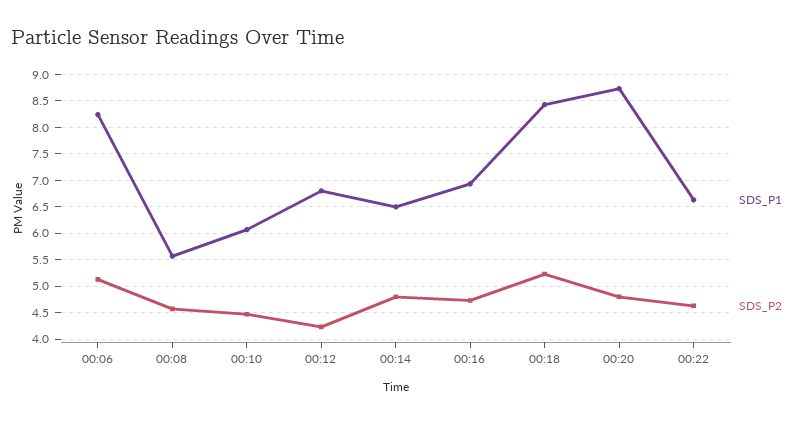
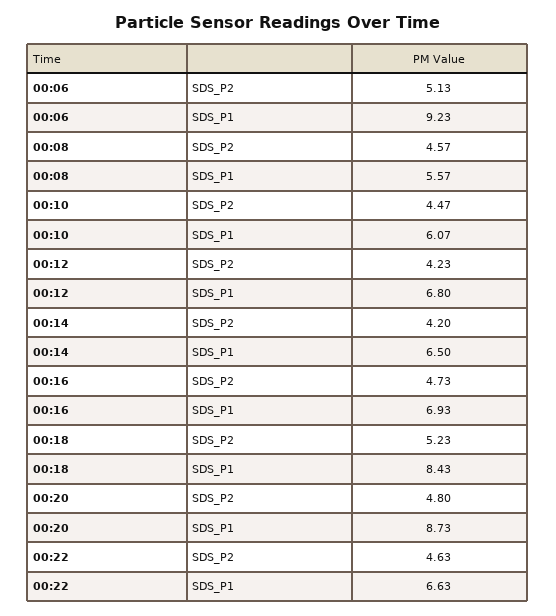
  {
    "SDS_P1": {
-     "00:06": 8.25,
+     "00:06": 9.23,
      "00:08": 5.57,
      "00:10": 6.07,
      "00:12": 6.8,
      "00:14": 6.5,
      "00:16": 6.93,
      "00:18": 8.43,
      "00:20": 8.73,
      "00:22": 6.63
    },
    "SDS_P2": {
      "00:06": 5.13,
      "00:08": 4.57,
      "00:10": 4.47,
      "00:12": 4.23,
-     "00:14": 4.75,
+     "00:14": 4.2,
      "00:16": 4.73,
      "00:18": 5.23,
      "00:20": 4.8,
      "00:22": 4.63
    }
  }

